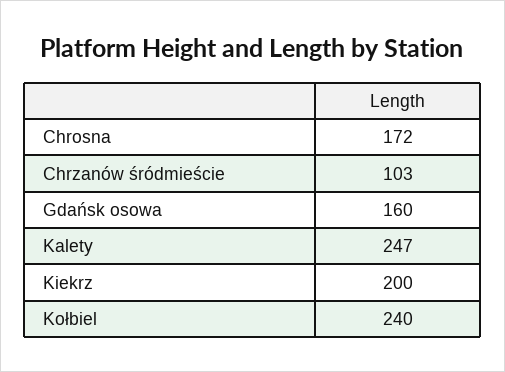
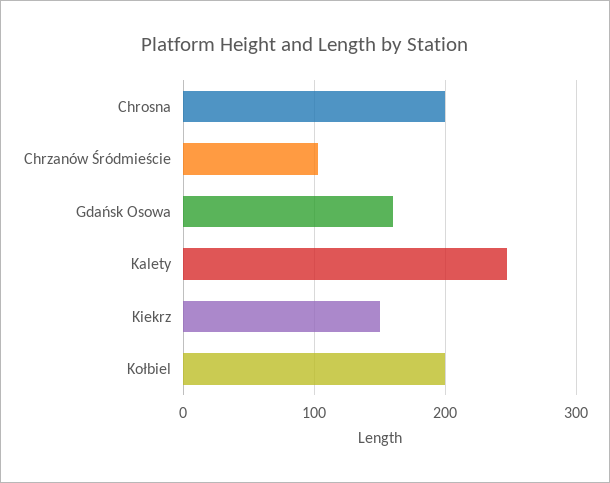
  {
-   "Chrosna": 172,
+   "Chrosna": 200,
    "Chrzanów śródmieście": 103,
    "Gdańsk osowa": 160,
    "Kalety": 247,
-   "Kiekrz": 200,
+   "Kiekrz": 150,
-   "Kołbiel": 240
+   "Kołbiel": 200
  }

